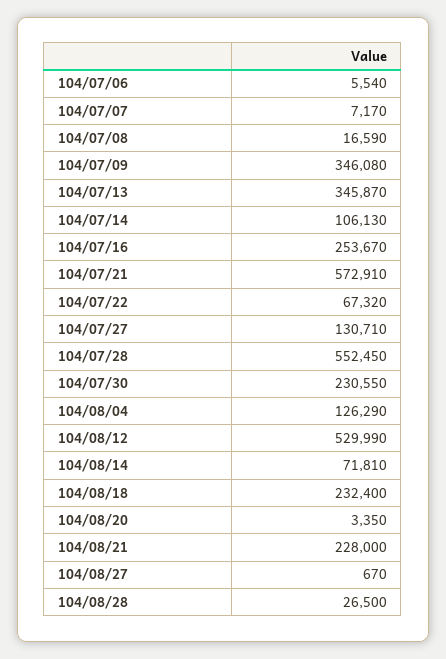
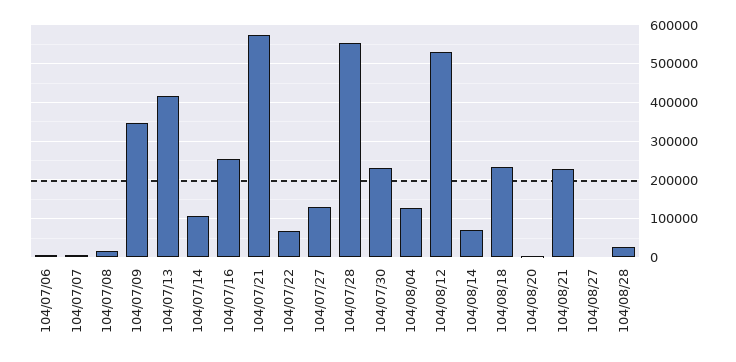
  {
    "104/07/06": 5540,
    "104/07/07": 7170,
    "104/07/08": 16590,
    "104/07/09": 346080,
-   "104/07/13": 345870,
+   "104/07/13": 420000,
    "104/07/14": 106130,
    "104/07/16": 253670,
    "104/07/21": 572910,
    "104/07/22": 67320,
    "104/07/27": 130710,
    "104/07/28": 552450,
    "104/07/30": 230550,
    "104/08/04": 126290,
    "104/08/12": 529990,
    "104/08/14": 71810,
    "104/08/18": 232400,
    "104/08/20": 3350,
    "104/08/21": 228000,
    "104/08/27": 670,
    "104/08/28": 26500
  }

